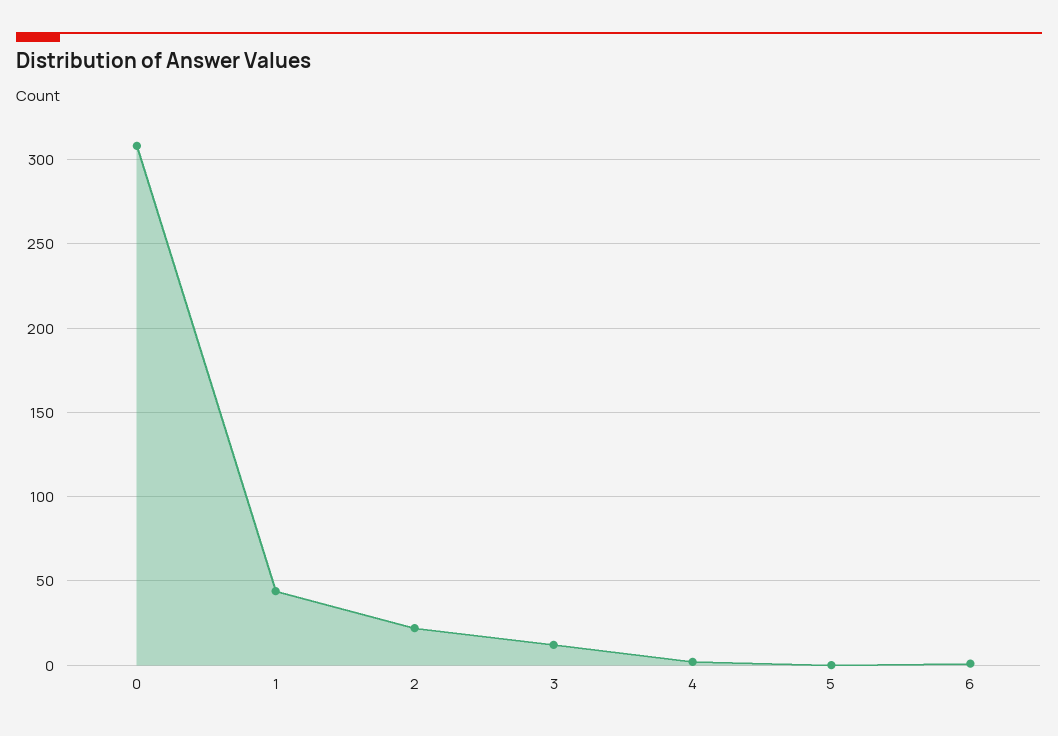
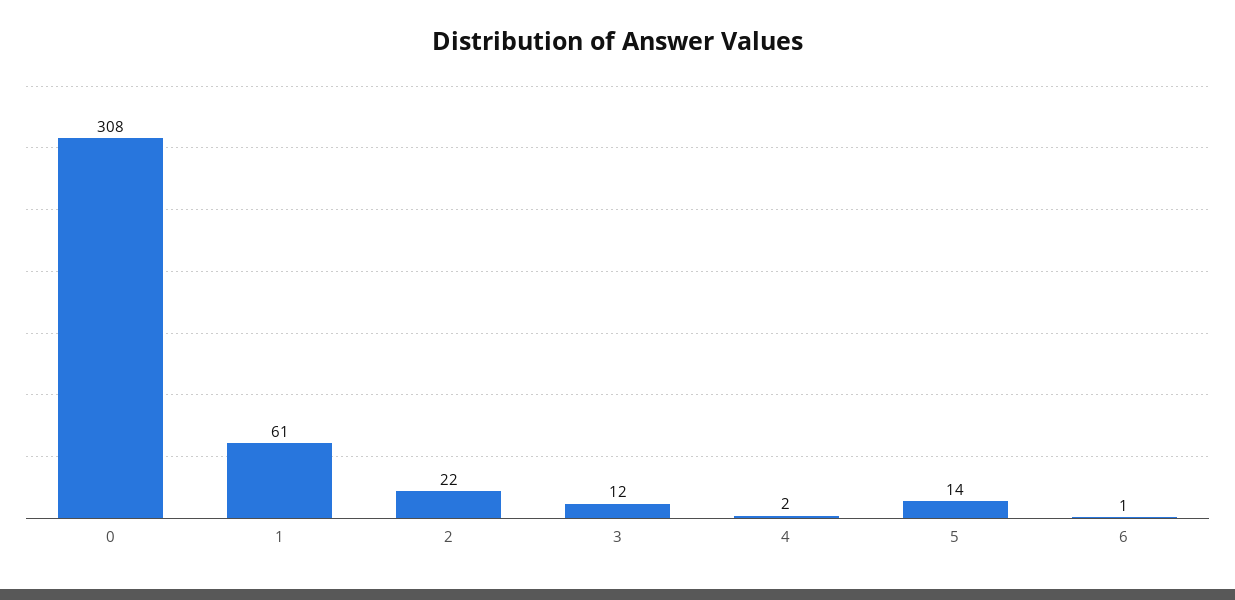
  {
    "0": 308,
-   "1": 45,
+   "1": 61,
    "2": 22,
    "3": 12,
    "4": 2,
-   "5": 0,
+   "5": 14,
    "6": 1
  }

